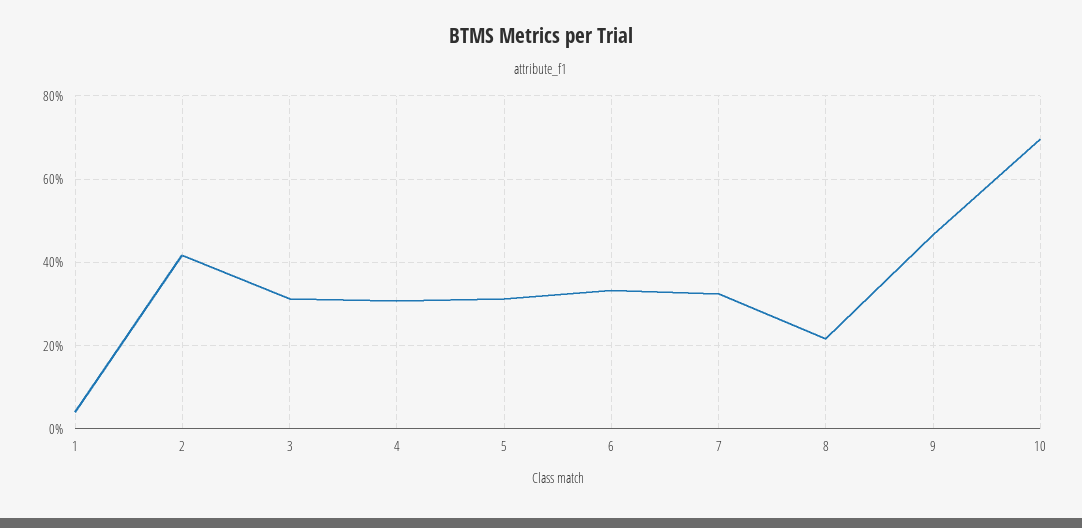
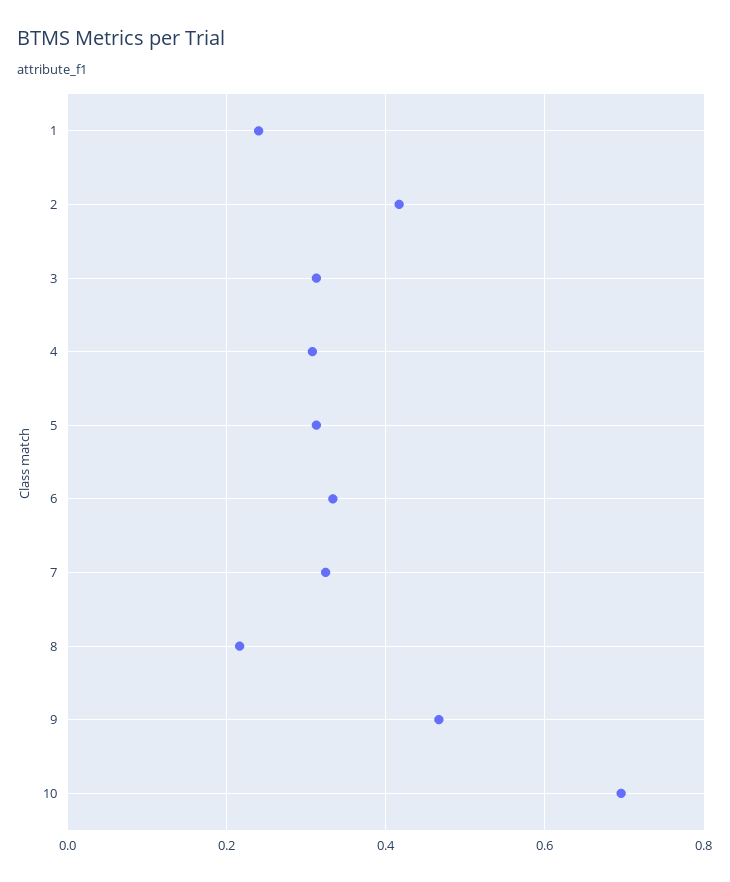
  {
-   "1": 0.04,
+   "1": 0.24,
    "2": 0.42,
    "3": 0.32,
    "4": 0.3,
    "5": 0.32,
    "6": 0.34,
    "7": 0.32,
    "8": 0.22,
    "9": 0.46,
    "10": 0.7
  }

